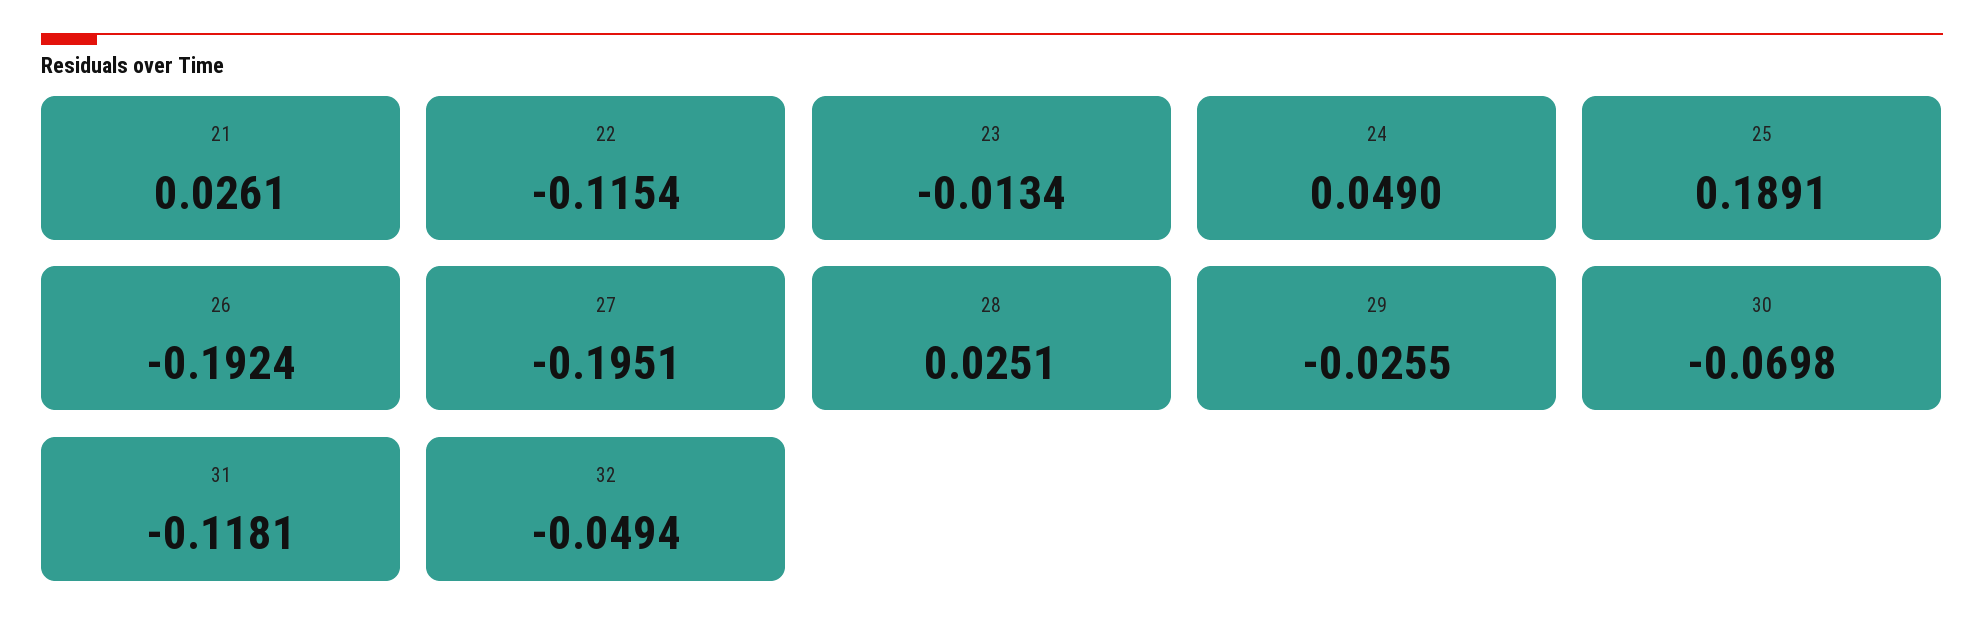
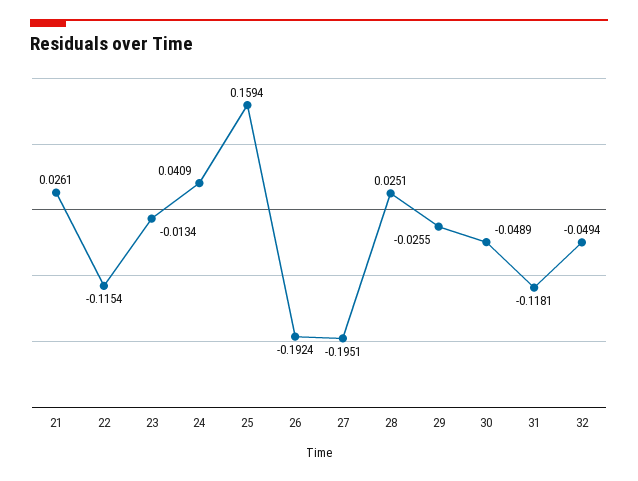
  {
    "21": 0.0261,
    "22": -0.1154,
    "23": -0.0134,
-   "24": 0.049,
+   "24": 0.0409,
-   "25": 0.1891,
+   "25": 0.1594,
    "26": -0.1924,
    "27": -0.1951,
    "28": 0.0251,
    "29": -0.0255,
-   "30": -0.0698,
+   "30": -0.0489,
    "31": -0.1181,
    "32": -0.0494
  }

